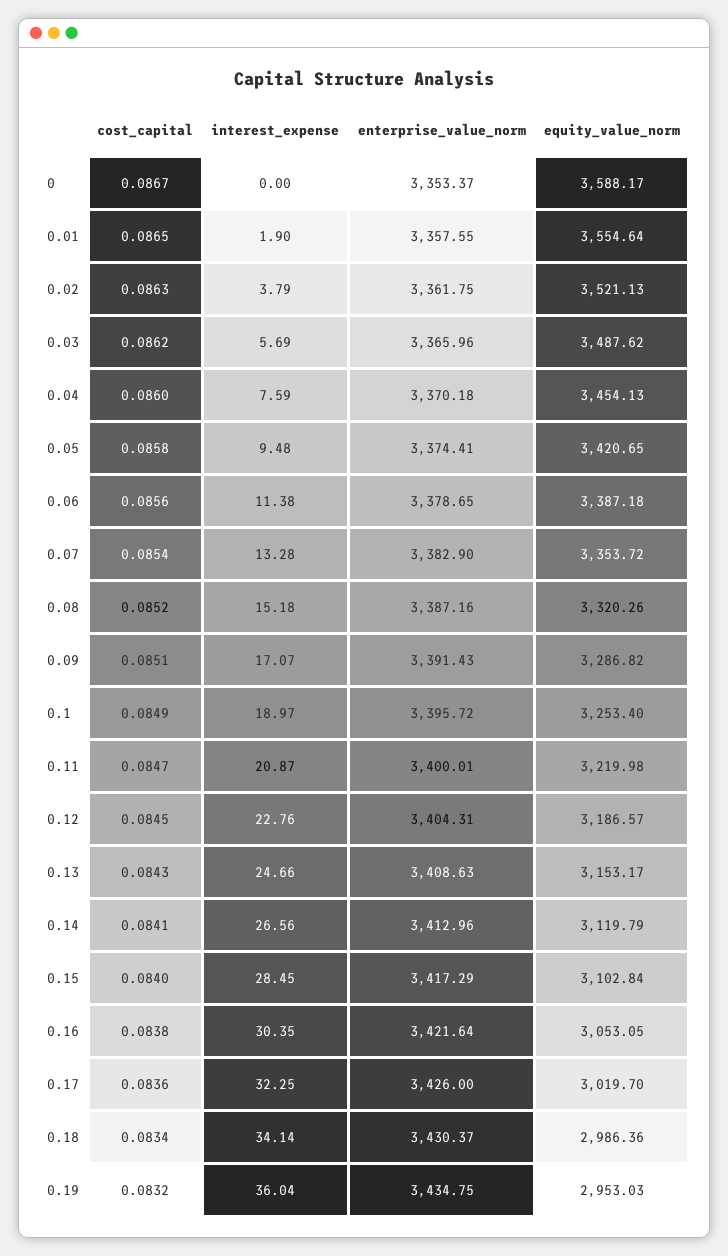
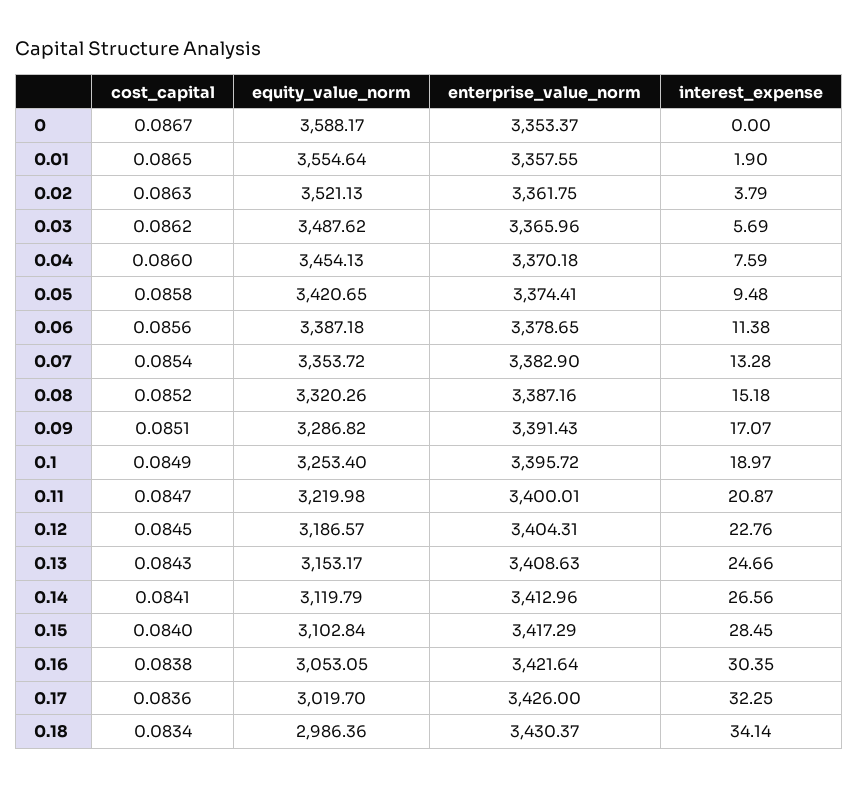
  {
    "cost_capital": {
      "0": 0.0867,
      "0.01": 0.0865,
      "0.02": 0.0863,
      "0.03": 0.0862,
      "0.04": 0.086,
      "0.05": 0.0858,
      "0.06": 0.0856,
      "0.07": 0.0854,
      "0.08": 0.0852,
      "0.09": 0.0851,
      "0.1": 0.0849,
      "0.11": 0.0847,
      "0.12": 0.0845,
      "0.13": 0.0843,
      "0.14": 0.0841,
      "0.15": 0.084,
      "0.16": 0.0838,
      "0.17": 0.0836,
-     "0.18": 0.0834,
+     "0.18": 0.0834
-     "0.19": 0.0832
    },
    "interest_expense": {
      "0": 0,
      "0.01": 1.9,
      "0.02": 3.79,
      "0.03": 5.69,
      "0.04": 7.59,
      "0.05": 9.48,
      "0.06": 11.38,
      "0.07": 13.28,
      "0.08": 15.18,
      "0.09": 17.07,
      "0.1": 18.97,
      "0.11": 20.87,
      "0.12": 22.76,
      "0.13": 24.66,
      "0.14": 26.56,
      "0.15": 28.45,
      "0.16": 30.35,
      "0.17": 32.25,
-     "0.18": 34.14,
+     "0.18": 34.14
-     "0.19": 36.04
    },
    "enterprise_value_norm": {
      "0": 3353.37,
      "0.01": 3357.55,
      "0.02": 3361.75,
      "0.03": 3365.96,
      "0.04": 3370.18,
      "0.05": 3374.41,
      "0.06": 3378.65,
      "0.07": 3382.9,
      "0.08": 3387.16,
      "0.09": 3391.43,
      "0.1": 3395.72,
      "0.11": 3400.01,
      "0.12": 3404.31,
      "0.13": 3408.63,
      "0.14": 3412.96,
      "0.15": 3417.29,
      "0.16": 3421.64,
      "0.17": 3426,
-     "0.18": 3430.37,
+     "0.18": 3430.37
-     "0.19": 3434.75
    },
    "equity_value_norm": {
      "0": 3588.17,
      "0.01": 3554.64,
      "0.02": 3521.13,
      "0.03": 3487.62,
      "0.04": 3454.13,
      "0.05": 3420.65,
      "0.06": 3387.18,
      "0.07": 3353.72,
      "0.08": 3320.26,
      "0.09": 3286.82,
      "0.1": 3253.4,
      "0.11": 3219.98,
      "0.12": 3186.57,
      "0.13": 3153.17,
      "0.14": 3119.79,
      "0.15": 3102.84,
      "0.16": 3053.05,
      "0.17": 3019.7,
-     "0.18": 2986.36,
+     "0.18": 2986.36
-     "0.19": 2953.03
    }
  }

